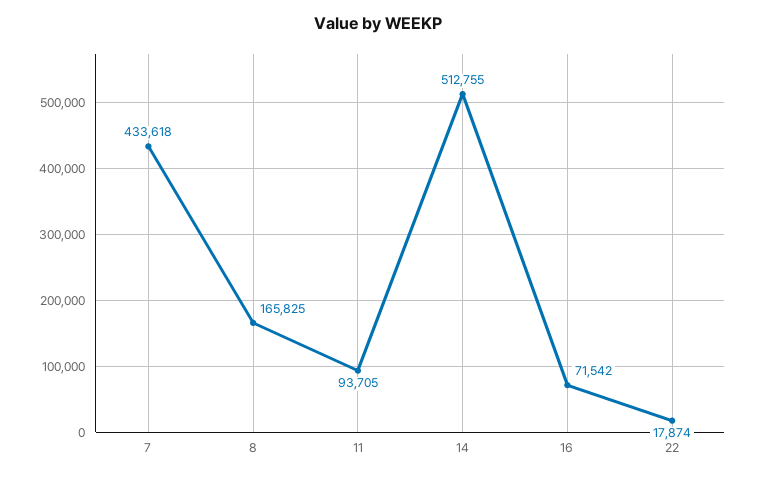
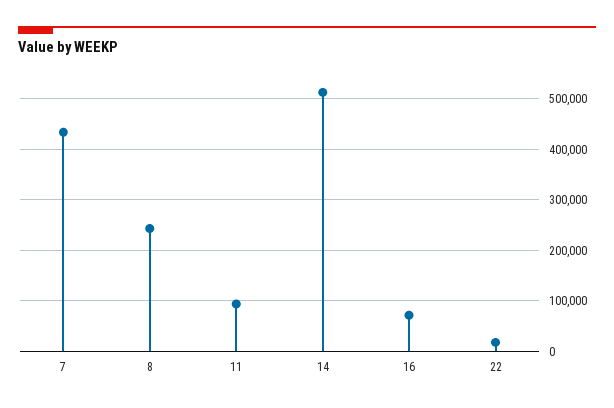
  {
    "7": 433618,
-   "8": 165825,
+   "8": 240000,
    "11": 93705,
    "14": 512755,
    "16": 71542,
    "22": 17874
  }

